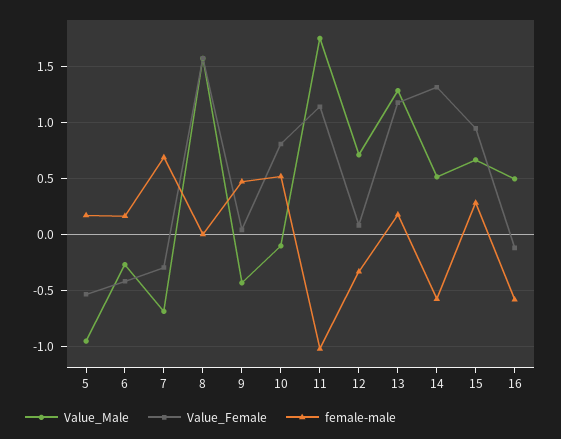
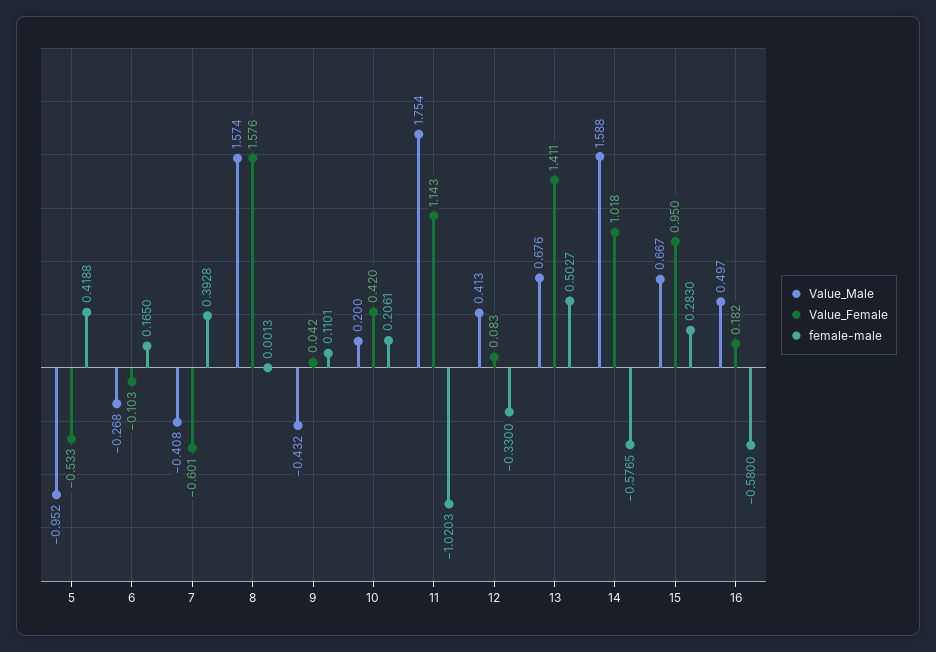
  {
    "Value_Male": {
      "5": -0.952,
      "6": -0.268,
-     "7": -0.7,
+     "7": -0.408,
      "8": 1.574,
      "9": -0.432,
-     "10": -0.1,
+     "10": 0.2,
      "11": 1.754,
-     "12": 0.7,
+     "12": 0.413,
-     "13": 1.3,
+     "13": 0.676,
-     "14": 0.5,
+     "14": 1.588,
      "15": 0.667,
      "16": 0.497
    },
    "Value_Female": {
      "5": -0.533,
-     "6": -0.4,
+     "6": -0.103,
-     "7": -0.3,
+     "7": -0.601,
      "8": 1.576,
      "9": 0.042,
-     "10": 0.8,
+     "10": 0.42,
      "11": 1.143,
      "12": 0.083,
-     "13": 1.2,
+     "13": 1.411,
-     "14": 1.3,
+     "14": 1.018,
      "15": 0.95,
-     "16": -0.1
+     "16": 0.182
    },
    "female-male": {
-     "5": 0.2,
+     "5": 0.4188,
      "6": 0.165,
-     "7": 0.7,
+     "7": 0.3928,
      "8": 0.0013,
-     "9": 0.5,
+     "9": 0.1101,
-     "10": 0.5,
+     "10": 0.2061,
      "11": -1.0203,
      "12": -0.33,
-     "13": 0.2,
+     "13": 0.5027,
      "14": -0.5765,
      "15": 0.283,
      "16": -0.58
    }
  }

